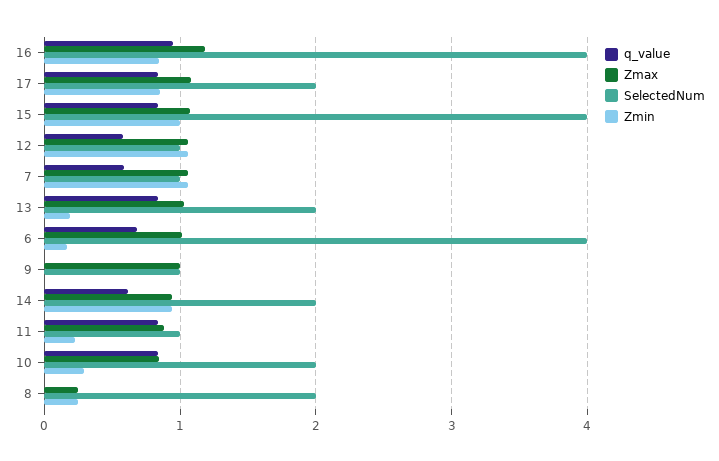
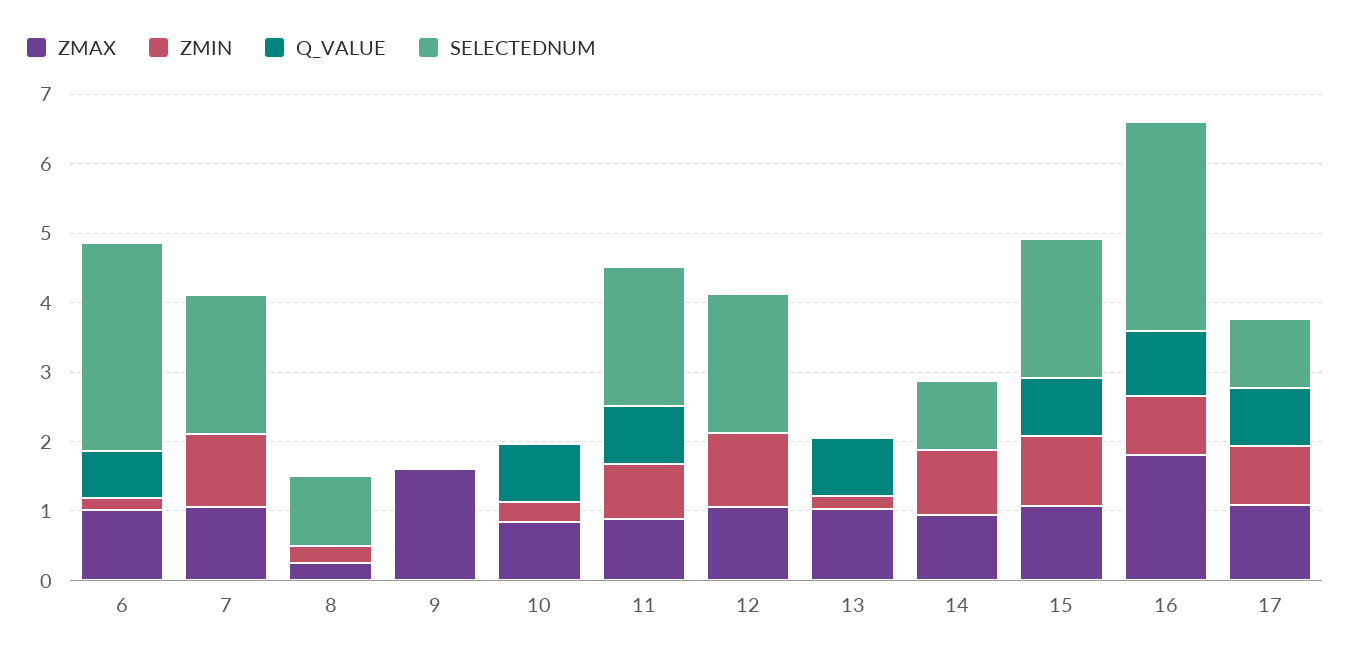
  {
    "q_value": {
      "16": 0.9,
      "17": 0.8,
      "15": 0.8,
-     "12": 0.6,
+     "12": 0,
-     "7": 0.6,
+     "7": 0,
      "13": 0.8,
      "6": 0.7,
      "9": 0,
-     "14": 0.6,
+     "14": 0,
      "11": 0.8,
      "10": 0.8,
      "8": 0
    },
    "Zmax": {
-     "16": 1.2,
+     "16": 1.8,
      "17": 1.1,
      "15": 1.1,
      "12": 1.1,
      "7": 1.1,
      "13": 1,
      "6": 1,
-     "9": 1,
+     "9": 1.6,
      "14": 0.9,
      "11": 0.9,
      "10": 0.8,
      "8": 0.2
    },
    "SelectedNum": {
-     "16": 4,
+     "16": 3,
-     "17": 2,
+     "17": 1,
-     "15": 4,
+     "15": 2,
-     "12": 1,
+     "12": 2,
-     "7": 1,
+     "7": 2,
-     "13": 2,
+     "13": 0,
-     "6": 4,
+     "6": 3,
-     "9": 1,
+     "9": 0,
-     "14": 2,
+     "14": 1,
-     "11": 1,
+     "11": 2,
-     "10": 2,
+     "10": 0,
-     "8": 2
+     "8": 1
    },
    "Zmin": {
      "16": 0.8,
      "17": 0.8,
      "15": 1,
      "12": 1.1,
      "7": 1.1,
      "13": 0.2,
      "6": 0.2,
      "9": 0,
      "14": 0.9,
-     "11": 0.2,
+     "11": 0.8,
      "10": 0.3,
      "8": 0.2
    }
  }

